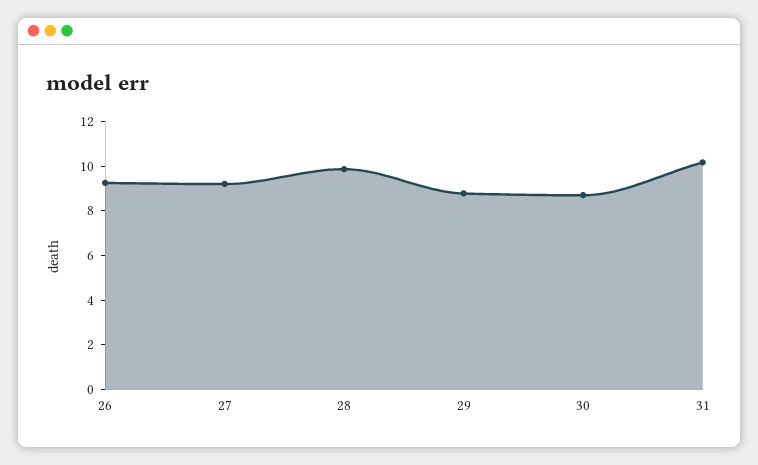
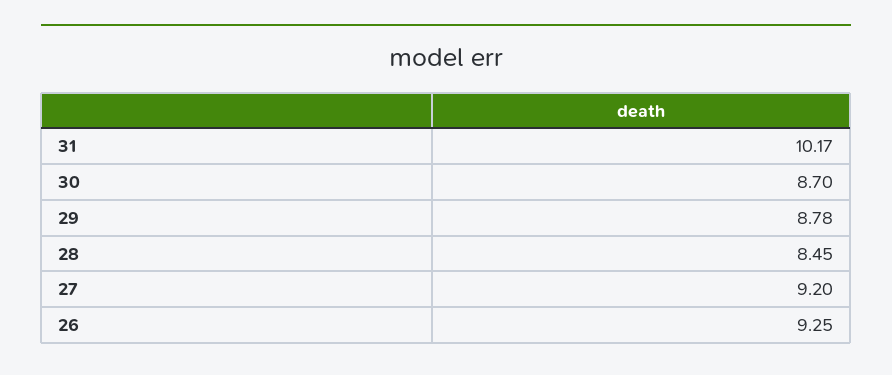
  {
    "26": 9.25,
    "27": 9.2,
-   "28": 10,
+   "28": 8.45,
    "29": 8.78,
    "30": 8.7,
    "31": 10.17
  }

